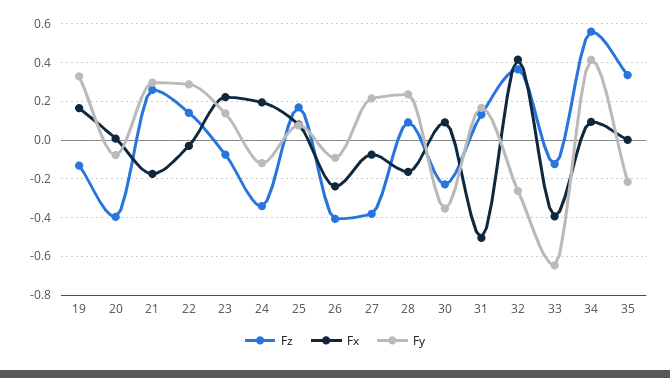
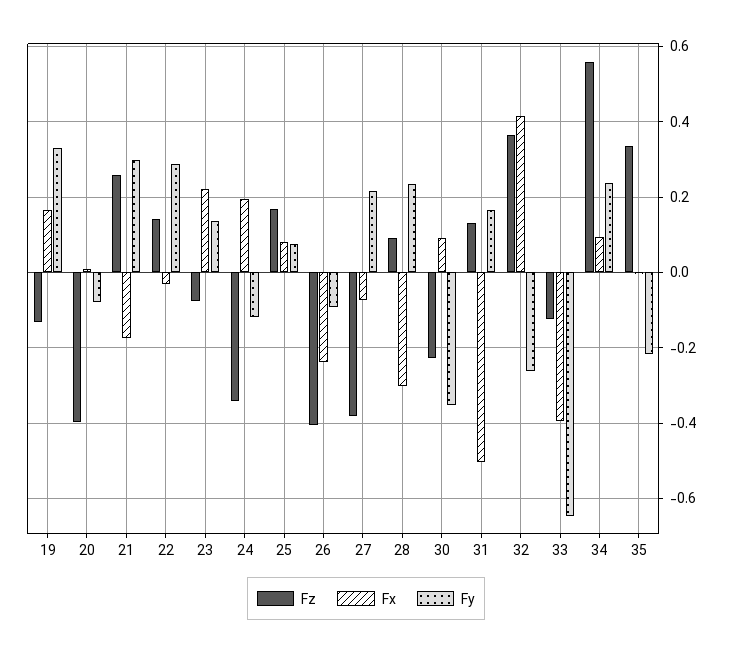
  {
    "Fz": {
      "19": -0.14,
      "20": -0.4,
      "21": 0.26,
      "22": 0.14,
      "23": -0.08,
      "24": -0.34,
      "25": 0.16,
      "26": -0.4,
      "27": -0.38,
      "28": 0.1,
      "30": -0.22,
      "31": 0.14,
      "32": 0.36,
      "33": -0.12,
      "34": 0.56,
      "35": 0.34
    },
    "Fx": {
      "19": 0.16,
      "20": 0,
      "21": -0.18,
      "22": -0.02,
      "23": 0.22,
      "24": 0.2,
      "25": 0.08,
      "26": -0.24,
      "27": -0.08,
-     "28": -0.15,
+     "28": -0.3,
      "30": 0.1,
      "31": -0.5,
      "32": 0.42,
      "33": -0.4,
      "34": 0.1,
      "35": 0
    },
    "Fy": {
      "19": 0.32,
      "20": -0.08,
      "21": 0.3,
      "22": 0.28,
      "23": 0.14,
      "24": -0.12,
      "25": 0.08,
      "26": -0.1,
      "27": 0.22,
      "28": 0.24,
      "30": -0.36,
      "31": 0.16,
      "32": -0.26,
      "33": -0.64,
-     "34": 0.4,
+     "34": 0.24,
      "35": -0.22
    }
  }

